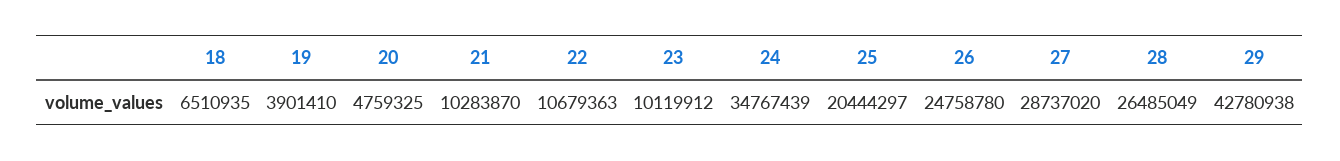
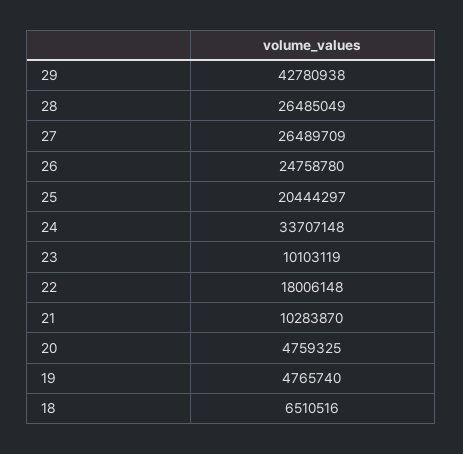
  {
-   "18": 6510935,
+   "18": 6510516,
-   "19": 3901410,
+   "19": 4765740,
    "20": 4759325,
    "21": 10283870,
-   "22": 10679363,
+   "22": 18006148,
-   "23": 10119912,
+   "23": 10103119,
-   "24": 34767439,
+   "24": 33707148,
    "25": 20444297,
    "26": 24758780,
-   "27": 28737020,
+   "27": 26489709,
    "28": 26485049,
    "29": 42780938
  }

